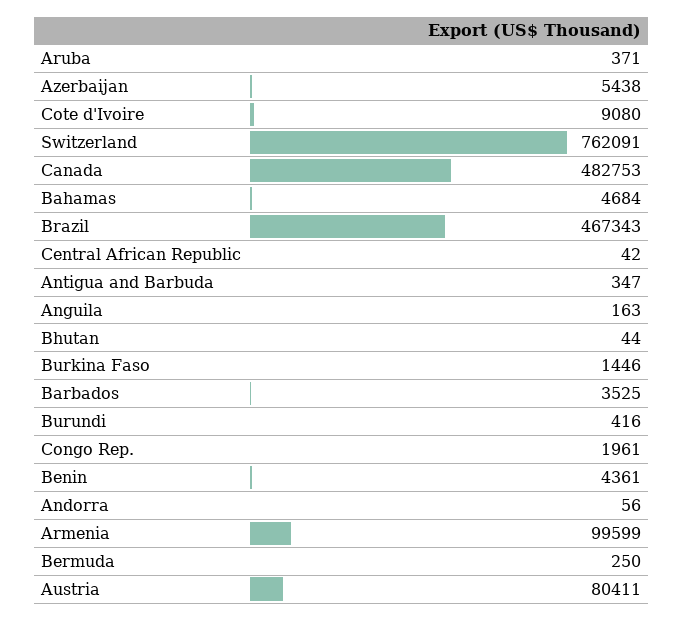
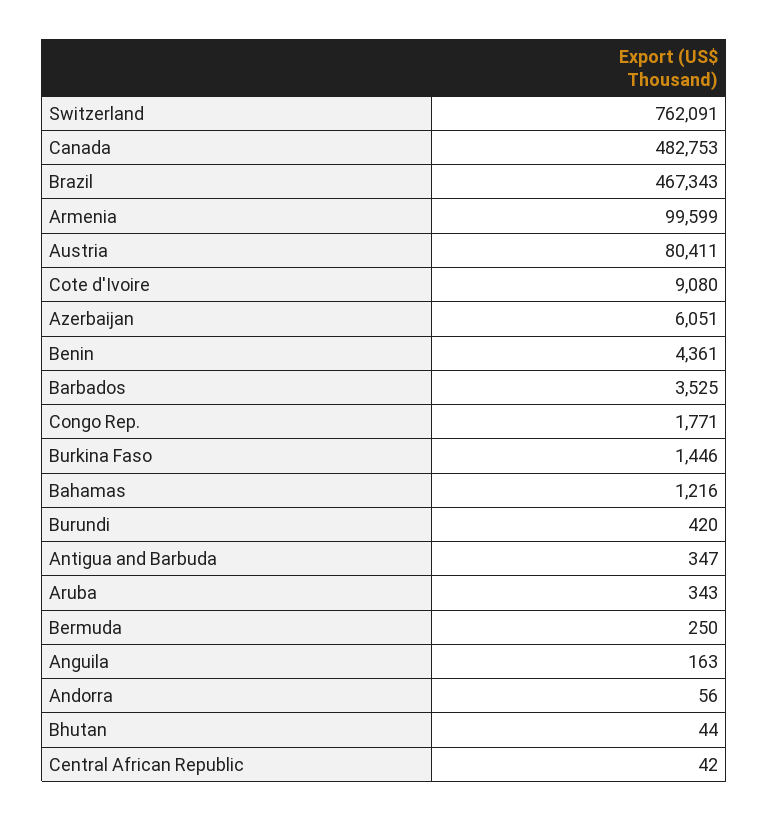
  {
-   "Aruba": 371,
+   "Aruba": 343,
-   "Azerbaijan": 5438,
+   "Azerbaijan": 6051,
    "Cote d'Ivoire": 9080,
    "Switzerland": 762091,
    "Canada": 482753,
-   "Bahamas": 4684,
+   "Bahamas": 1216,
    "Brazil": 467343,
    "Central African Republic": 42,
    "Antigua and Barbuda": 347,
    "Anguila": 163,
    "Bhutan": 44,
    "Burkina Faso": 1446,
    "Barbados": 3525,
-   "Burundi": 416,
+   "Burundi": 420,
-   "Congo Rep.": 1961,
+   "Congo Rep.": 1771,
    "Benin": 4361,
    "Andorra": 56,
    "Armenia": 99599,
    "Bermuda": 250,
    "Austria": 80411
  }

